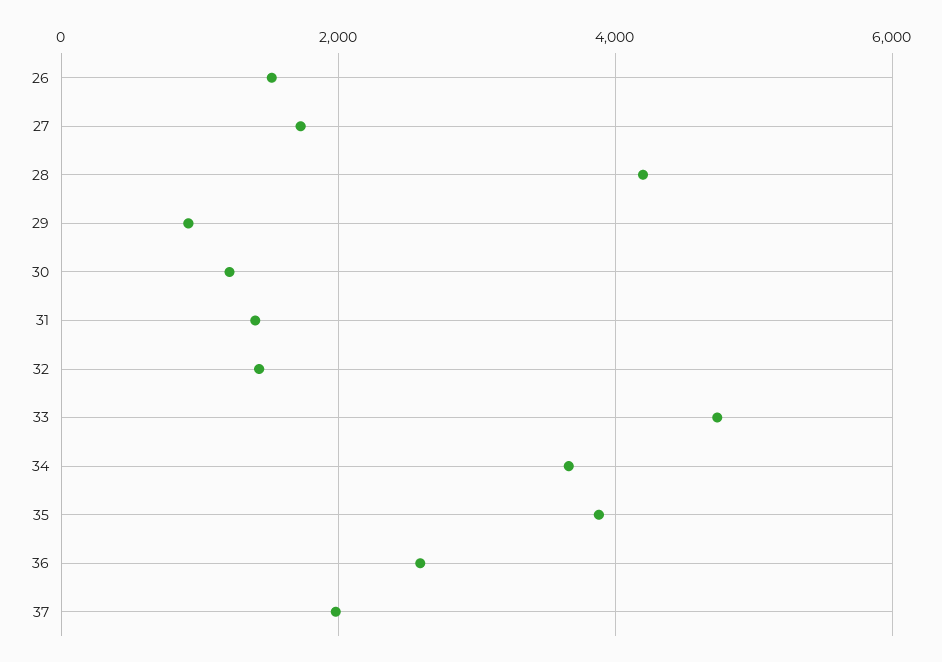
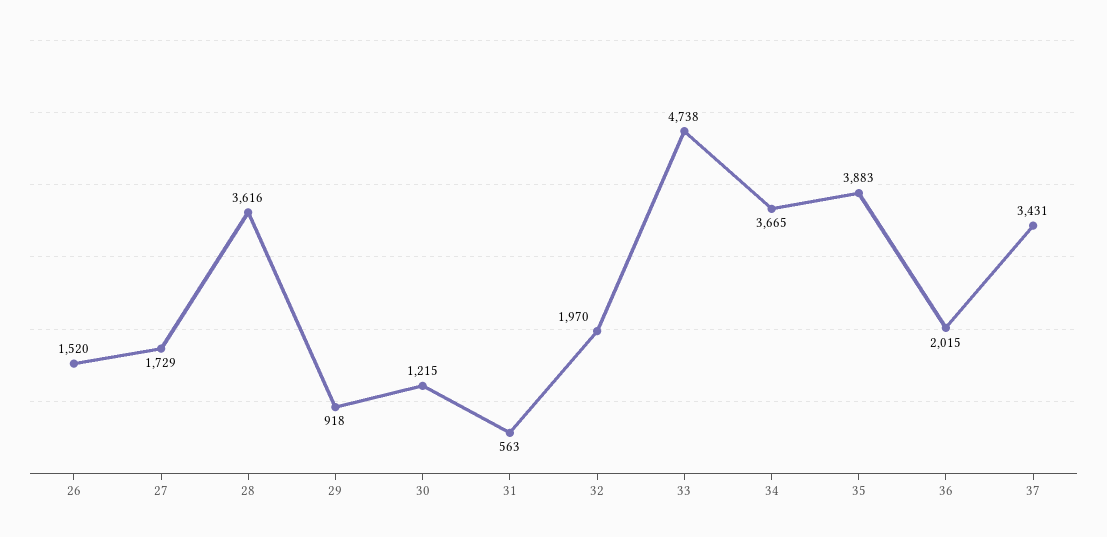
  {
    "26": 1520,
    "27": 1729,
-   "28": 4200,
+   "28": 3616,
    "29": 918,
    "30": 1215,
-   "31": 1400,
+   "31": 563,
-   "32": 1400,
+   "32": 1970,
    "33": 4738,
    "34": 3665,
    "35": 3883,
-   "36": 2600,
+   "36": 2015,
-   "37": 2000
+   "37": 3431
  }

